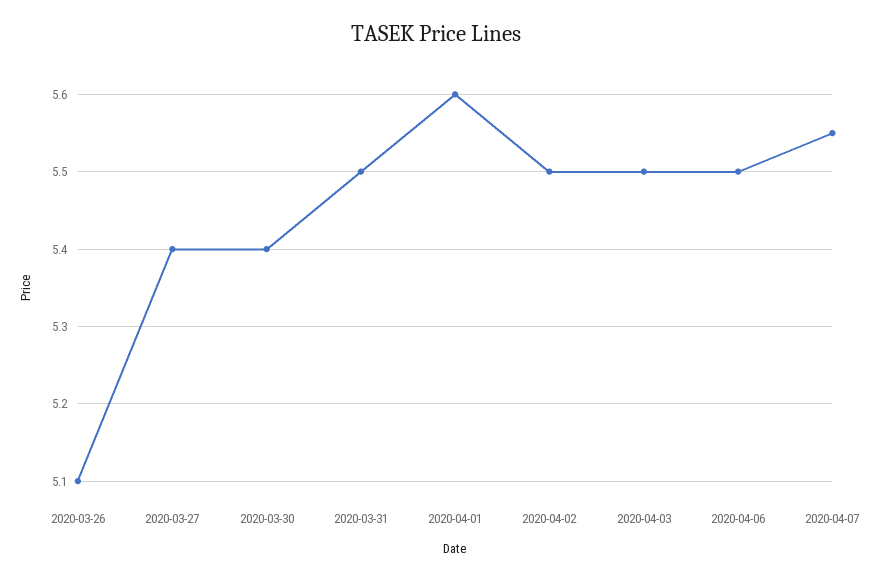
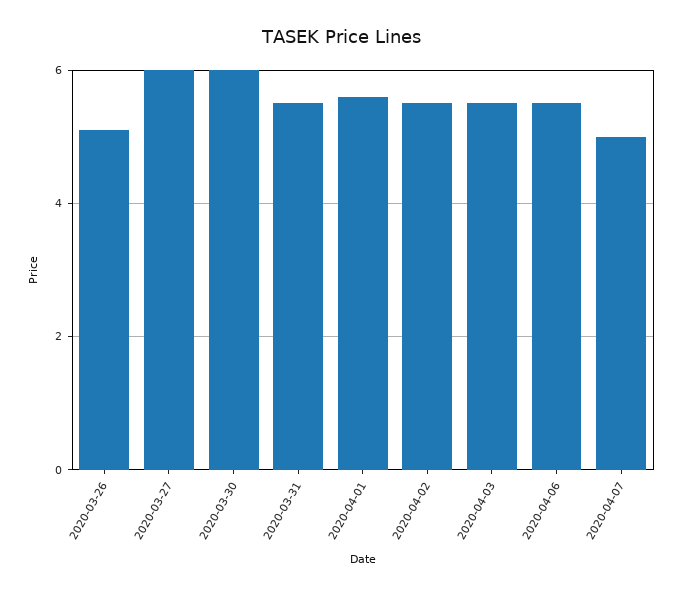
  {
    "2020-03-26": 5.1,
-   "2020-03-27": 5.4,
+   "2020-03-27": 6,
-   "2020-03-30": 5.4,
+   "2020-03-30": 6,
    "2020-03-31": 5.5,
    "2020-04-01": 5.6,
    "2020-04-02": 5.5,
    "2020-04-03": 5.5,
    "2020-04-06": 5.5,
-   "2020-04-07": 5.55
+   "2020-04-07": 5
  }

